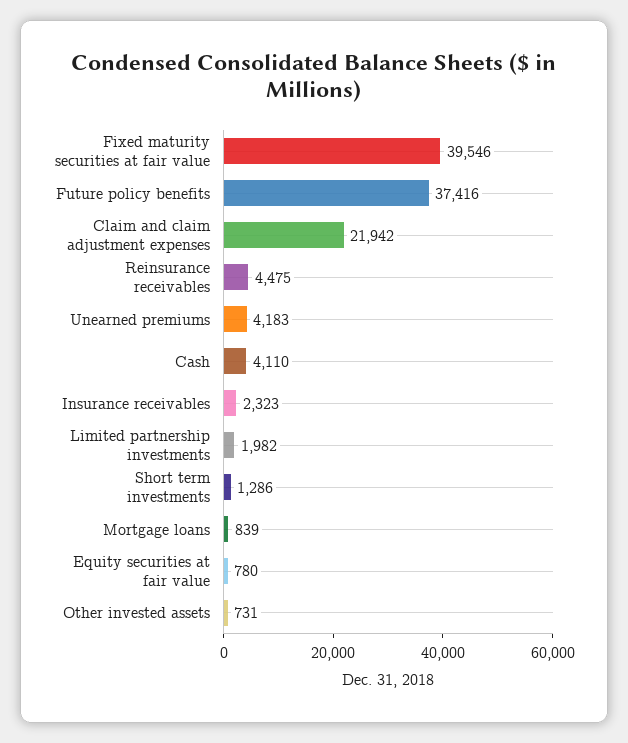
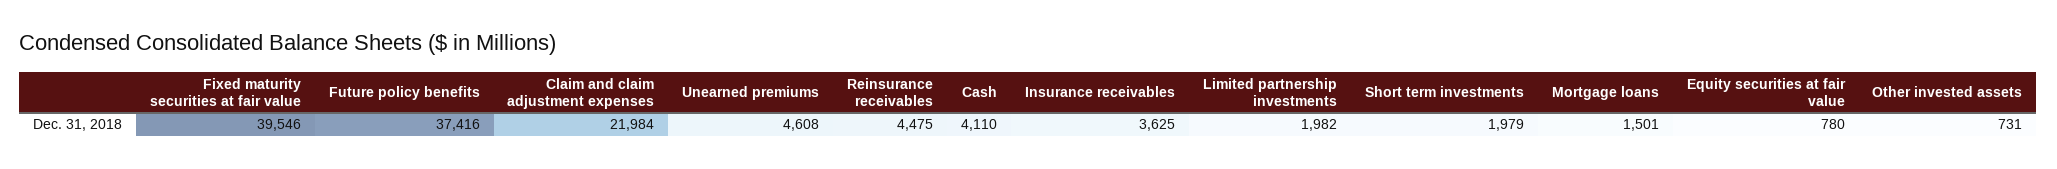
  {
    "Fixed maturity securities at fair value": 39546,
    "Future policy benefits": 37416,
-   "Claim and claim adjustment expenses": 21942,
+   "Claim and claim adjustment expenses": 21984,
    "Reinsurance receivables": 4475,
-   "Unearned premiums": 4183,
+   "Unearned premiums": 4608,
    "Cash": 4110,
-   "Insurance receivables": 2323,
+   "Insurance receivables": 3625,
    "Limited partnership investments": 1982,
-   "Short term investments": 1286,
+   "Short term investments": 1979,
-   "Mortgage loans": 839,
+   "Mortgage loans": 1501,
    "Equity securities at fair value": 780,
    "Other invested assets": 731
  }

